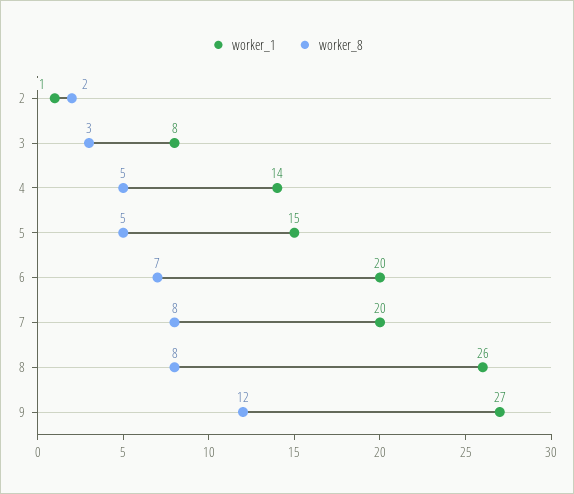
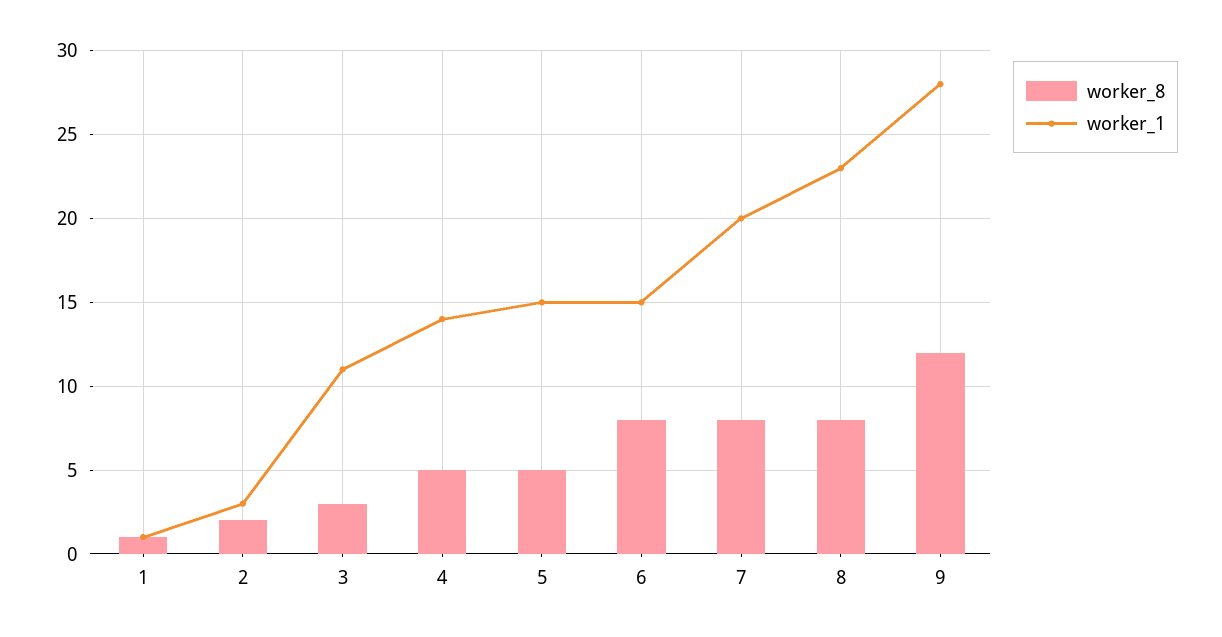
  {
    "worker_1": {
-     "2": 1,
+     "2": 3,
-     "3": 8,
+     "3": 11,
      "4": 14,
      "5": 15,
-     "6": 20,
+     "6": 15,
      "7": 20,
-     "8": 26,
+     "8": 23,
-     "9": 27
+     "9": 28,
+     "1": 1
    },
    "worker_8": {
      "2": 2,
      "3": 3,
      "4": 5,
      "5": 5,
-     "6": 7,
+     "6": 8,
      "7": 8,
      "8": 8,
-     "9": 12
+     "9": 12,
+     "1": 1
    }
  }

